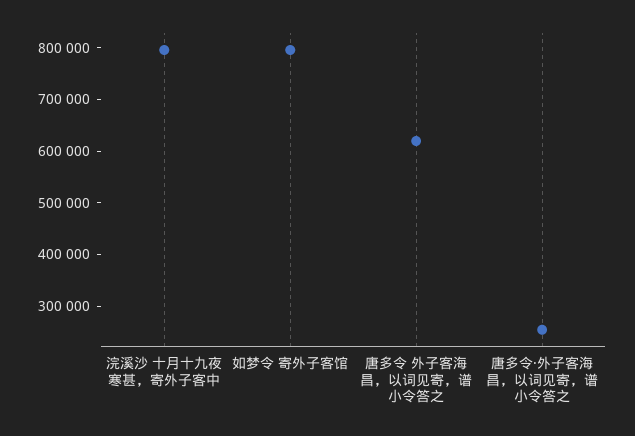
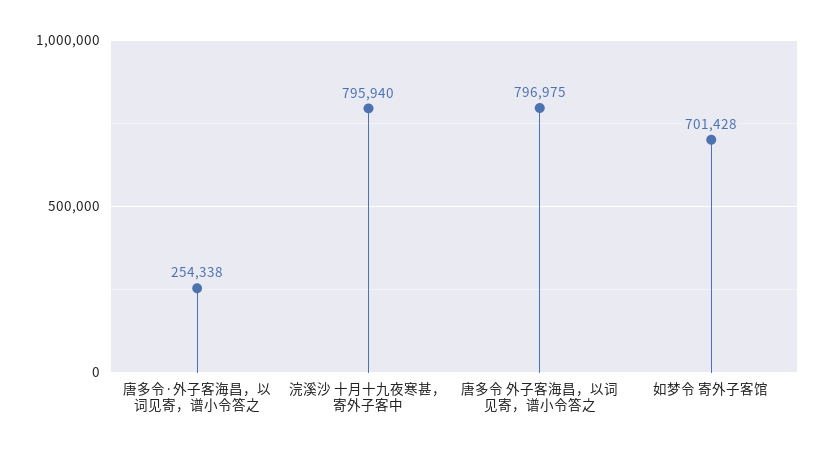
  {
    "浣溪沙 十月十九夜寒甚，寄外子客中": 795940,
-   "如梦令 寄外子客馆": 800000,
+   "如梦令 寄外子客馆": 701428,
-   "唐多令 外子客海昌，以词见寄，谱小令答之": 620000,
+   "唐多令 外子客海昌，以词见寄，谱小令答之": 796975,
    "唐多令·外子客海昌，以词见寄，谱小令答之": 254338
  }

